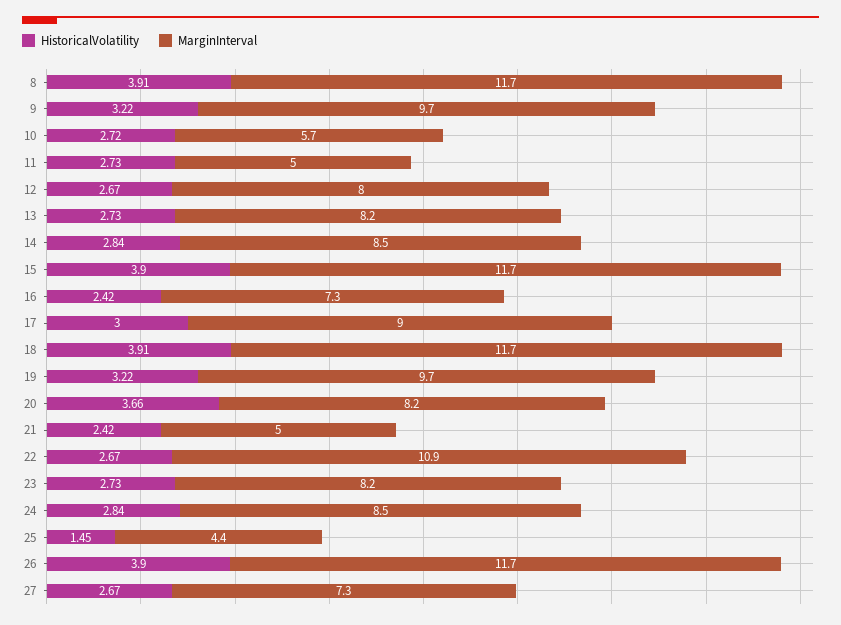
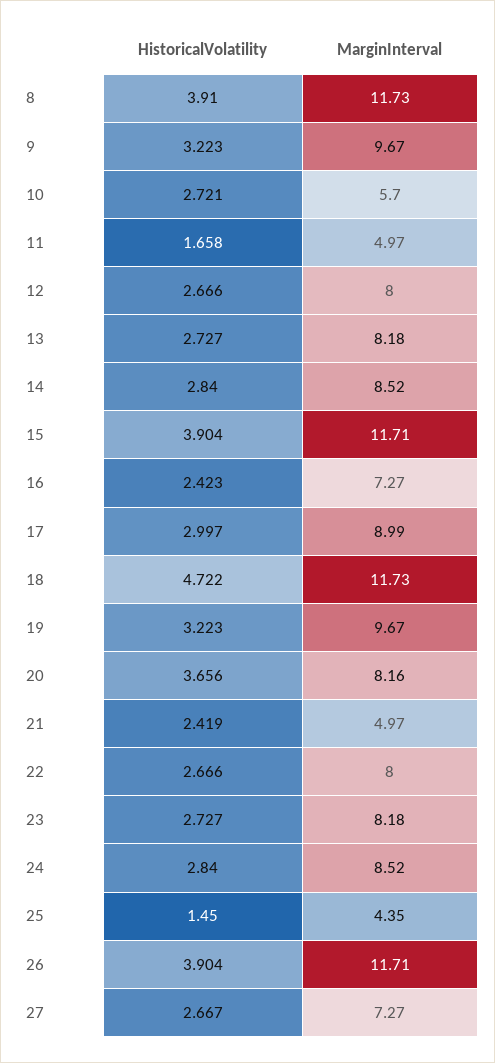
  {
    "HistoricalVolatility": {
      "8": 3.91,
      "9": 3.223,
      "10": 2.721,
-     "11": 2.73,
+     "11": 1.658,
      "12": 2.666,
      "13": 2.727,
      "14": 2.84,
      "15": 3.904,
      "16": 2.423,
      "17": 2.997,
-     "18": 3.91,
+     "18": 4.722,
      "19": 3.223,
      "20": 3.656,
      "21": 2.419,
      "22": 2.666,
      "23": 2.727,
      "24": 2.84,
      "25": 1.45,
      "26": 3.904,
      "27": 2.667
    },
    "MarginInterval": {
      "8": 11.73,
      "9": 9.67,
      "10": 5.7,
      "11": 4.97,
      "12": 8,
      "13": 8.18,
      "14": 8.52,
      "15": 11.71,
      "16": 7.27,
      "17": 8.99,
      "18": 11.73,
      "19": 9.67,
      "20": 8.16,
      "21": 4.97,
-     "22": 10.9,
+     "22": 8,
      "23": 8.18,
      "24": 8.52,
      "25": 4.35,
      "26": 11.71,
      "27": 7.27
    }
  }

